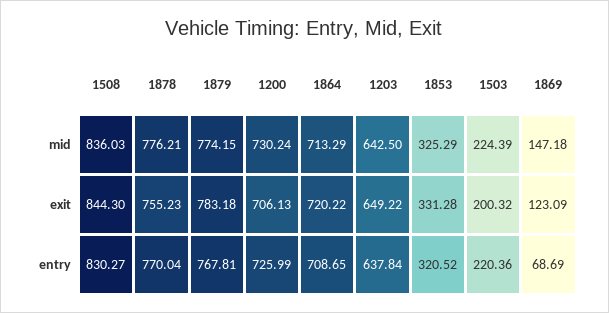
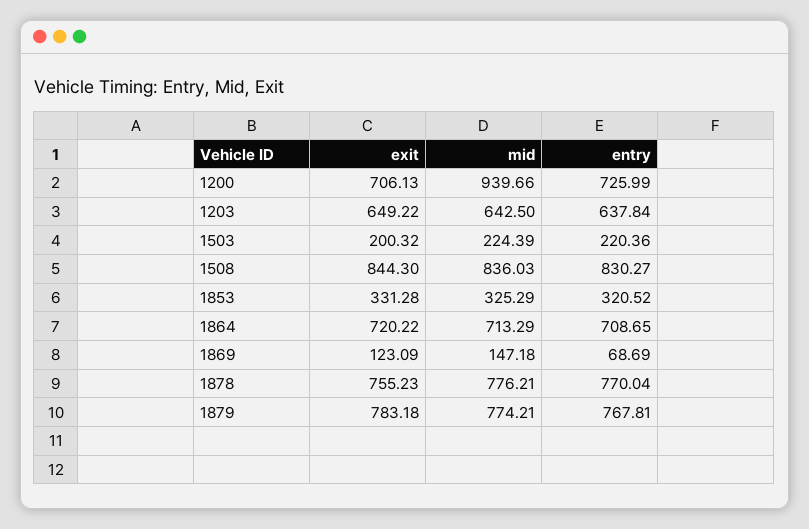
  {
    "1508": {
      "mid": 836.03,
      "exit": 844.3,
      "entry": 830.27
    },
    "1878": {
      "mid": 776.21,
      "exit": 755.23,
      "entry": 770.04
    },
    "1879": {
-     "mid": 774.15,
+     "mid": 774.21,
      "exit": 783.18,
      "entry": 767.81
    },
    "1200": {
-     "mid": 730.24,
+     "mid": 939.66,
      "exit": 706.13,
      "entry": 725.99
    },
    "1864": {
      "mid": 713.29,
      "exit": 720.22,
      "entry": 708.65
    },
    "1203": {
      "mid": 642.5,
      "exit": 649.22,
      "entry": 637.84
    },
    "1853": {
      "mid": 325.29,
      "exit": 331.28,
      "entry": 320.52
    },
    "1503": {
      "mid": 224.39,
      "exit": 200.32,
      "entry": 220.36
    },
    "1869": {
      "mid": 147.18,
      "exit": 123.09,
      "entry": 68.69
    }
  }

